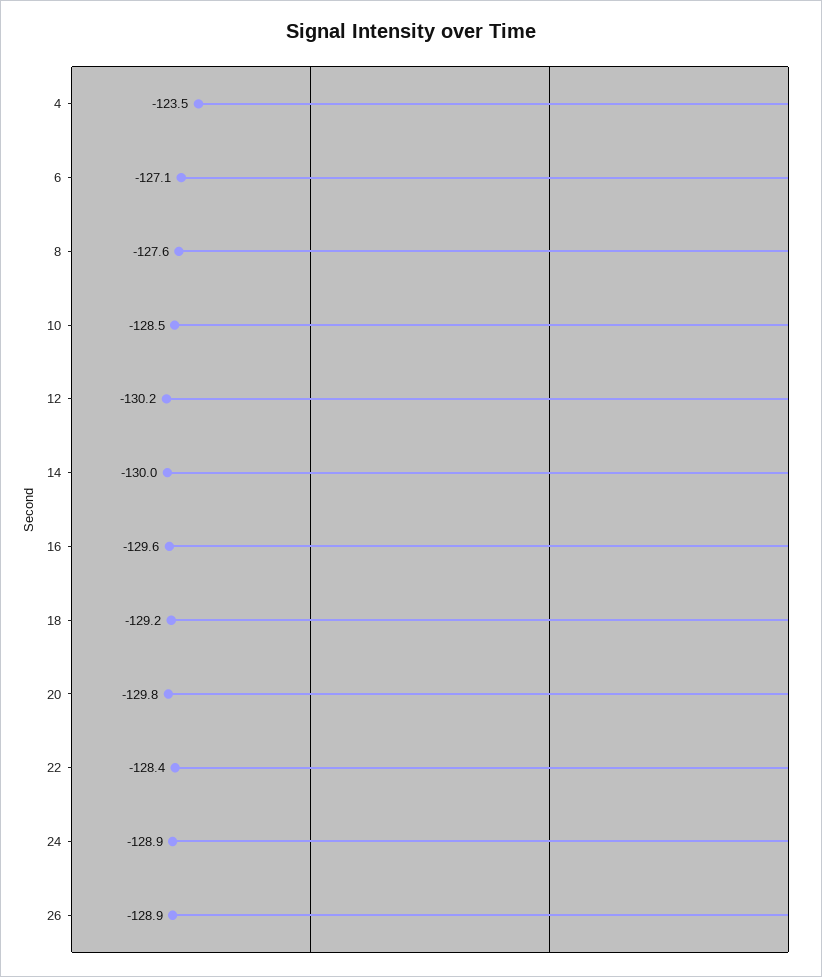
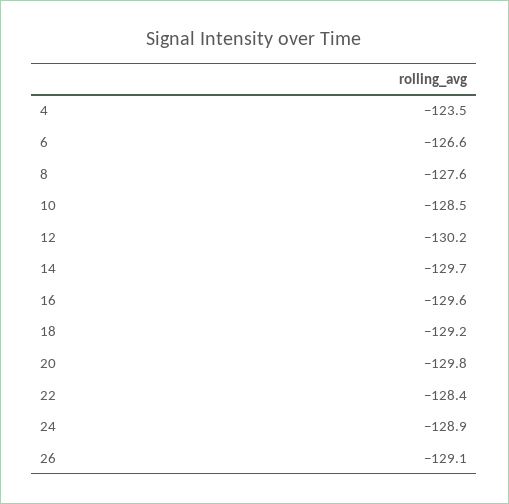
  {
    "4": -123.5,
-   "6": -127.1,
+   "6": -126.6,
    "8": -127.6,
    "10": -128.5,
    "12": -130.2,
-   "14": -130,
+   "14": -129.7,
    "16": -129.6,
    "18": -129.2,
    "20": -129.8,
    "22": -128.4,
    "24": -128.9,
-   "26": -128.9
+   "26": -129.1
  }

